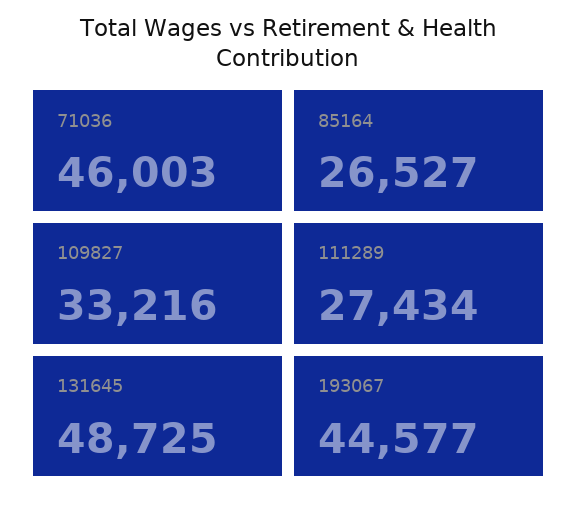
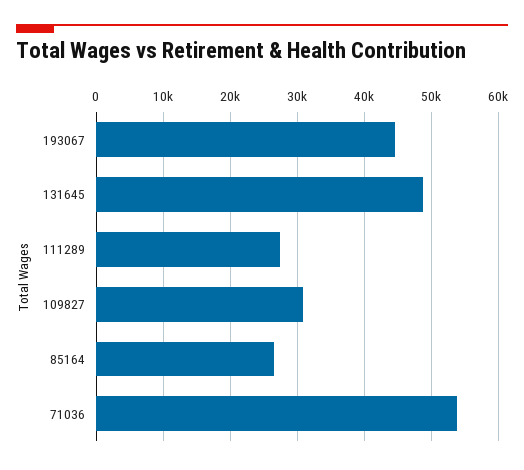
  {
-   "71036": 46003,
+   "71036": 54000,
    "85164": 26527,
-   "109827": 33216,
+   "109827": 31000,
    "111289": 27434,
    "131645": 48725,
    "193067": 44577
  }

